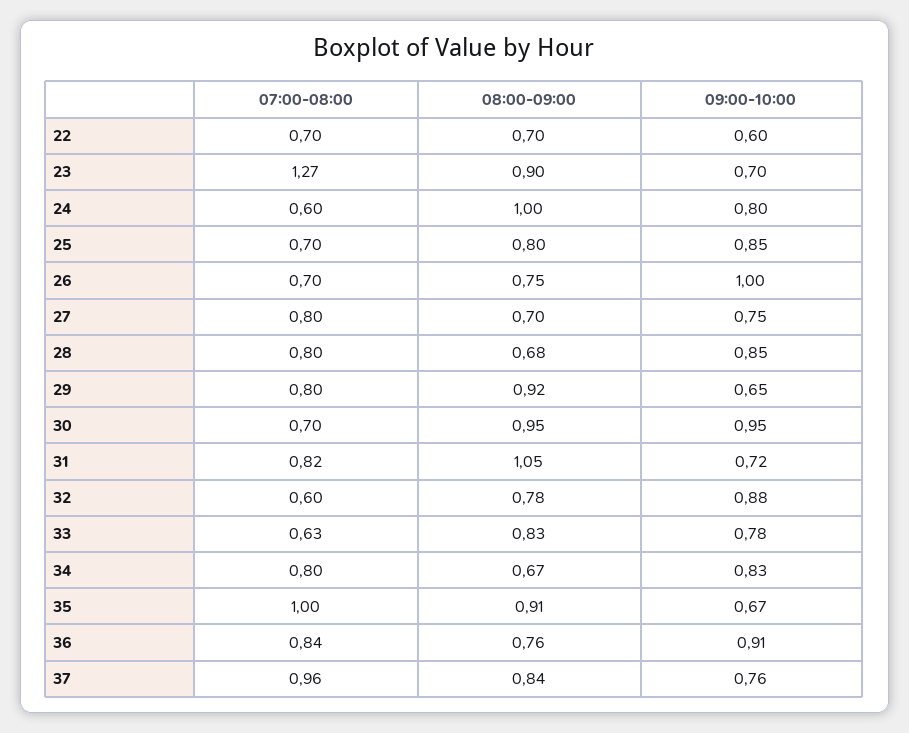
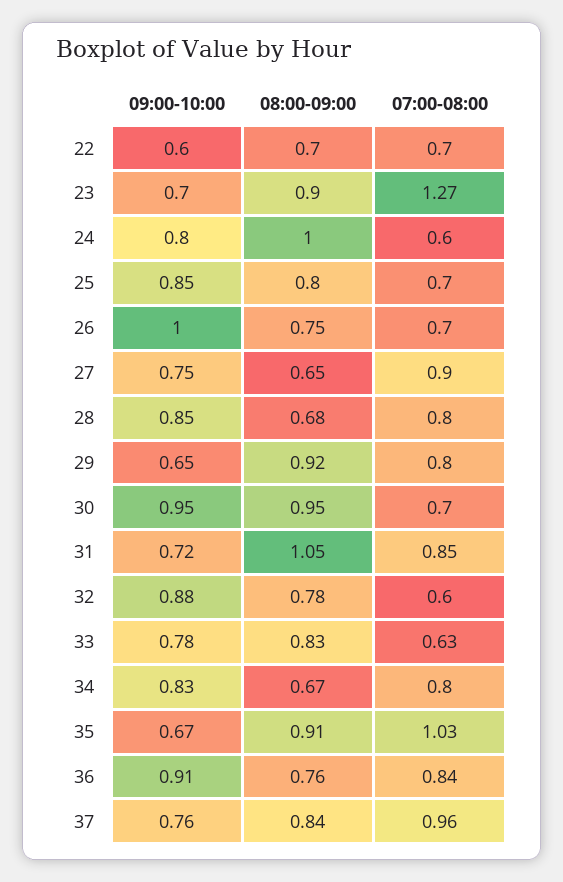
  {
    "07:00-08:00": {
      "22": 0.7,
      "23": 1.27,
      "24": 0.6,
      "25": 0.7,
      "26": 0.7,
-     "27": 0.8,
+     "27": 0.9,
      "28": 0.8,
      "29": 0.8,
      "30": 0.7,
-     "31": 0.82,
+     "31": 0.85,
      "32": 0.6,
      "33": 0.63,
      "34": 0.8,
-     "35": 1,
+     "35": 1.03,
      "36": 0.84,
      "37": 0.96
    },
    "08:00-09:00": {
      "22": 0.7,
      "23": 0.9,
      "24": 1,
      "25": 0.8,
      "26": 0.75,
-     "27": 0.7,
+     "27": 0.65,
      "28": 0.68,
      "29": 0.92,
      "30": 0.95,
      "31": 1.05,
      "32": 0.78,
      "33": 0.83,
      "34": 0.67,
      "35": 0.91,
      "36": 0.76,
      "37": 0.84
    },
    "09:00-10:00": {
      "22": 0.6,
      "23": 0.7,
      "24": 0.8,
      "25": 0.85,
      "26": 1,
      "27": 0.75,
      "28": 0.85,
      "29": 0.65,
      "30": 0.95,
      "31": 0.72,
      "32": 0.88,
      "33": 0.78,
      "34": 0.83,
      "35": 0.67,
      "36": 0.91,
      "37": 0.76
    }
  }

